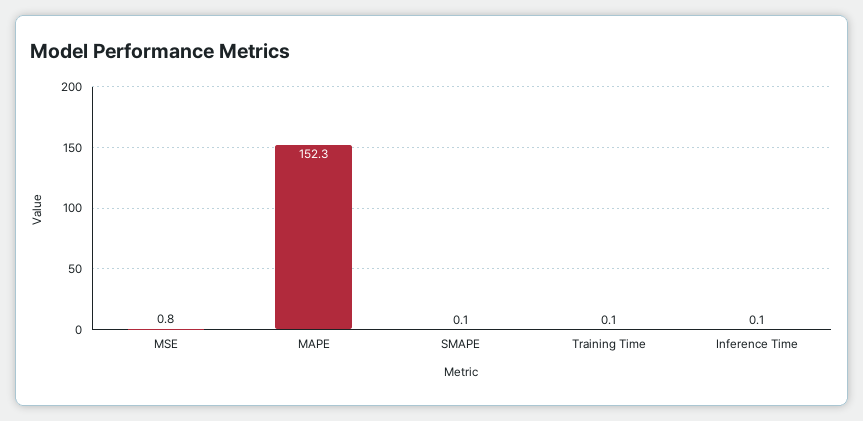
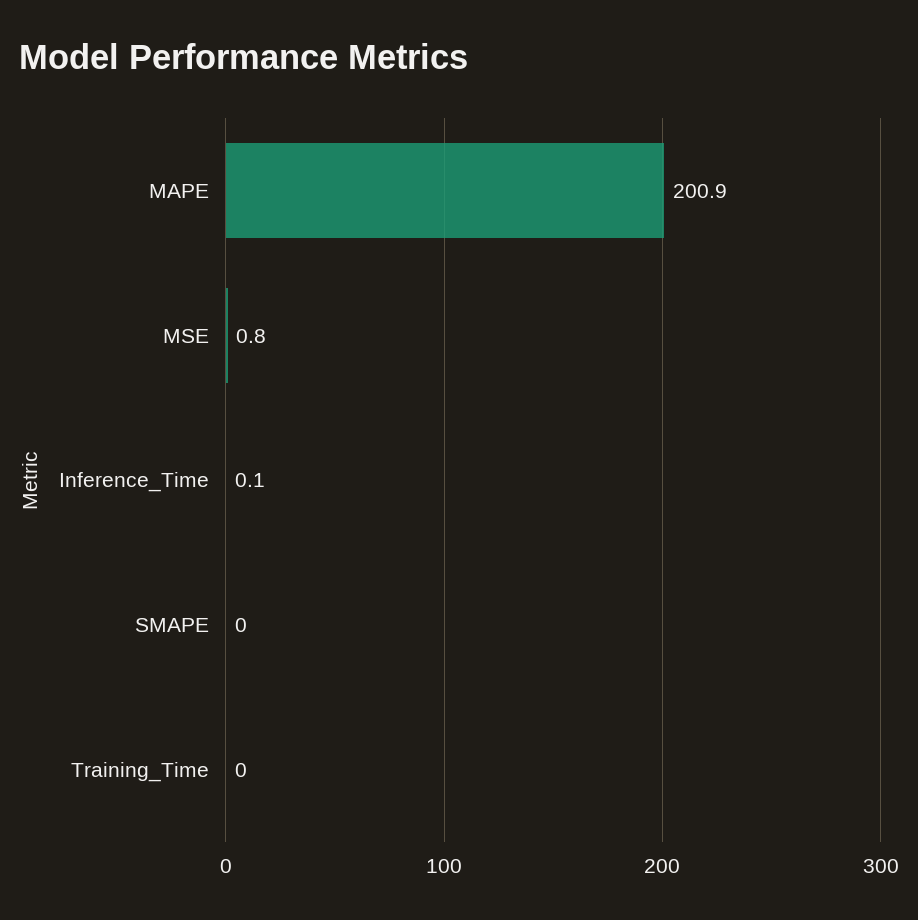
  {
    "MSE": 0.8,
-   "MAPE": 152.3,
+   "MAPE": 200.9,
-   "SMAPE": 0.1,
+   "SMAPE": 0,
-   "Training Time": 0.1,
+   "Training Time": 0,
    "Inference Time": 0.1
  }

